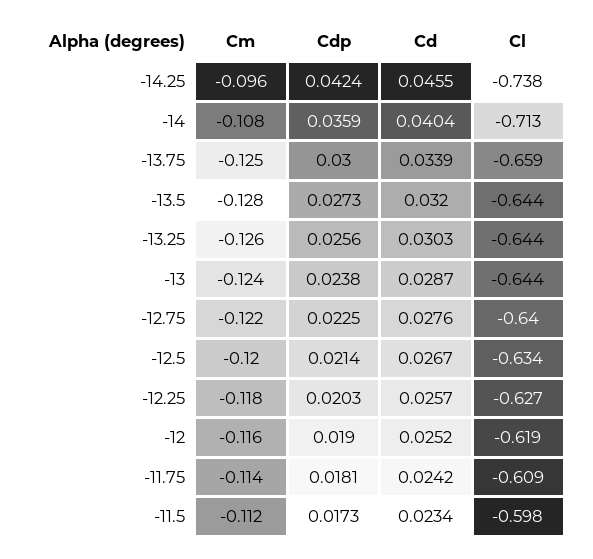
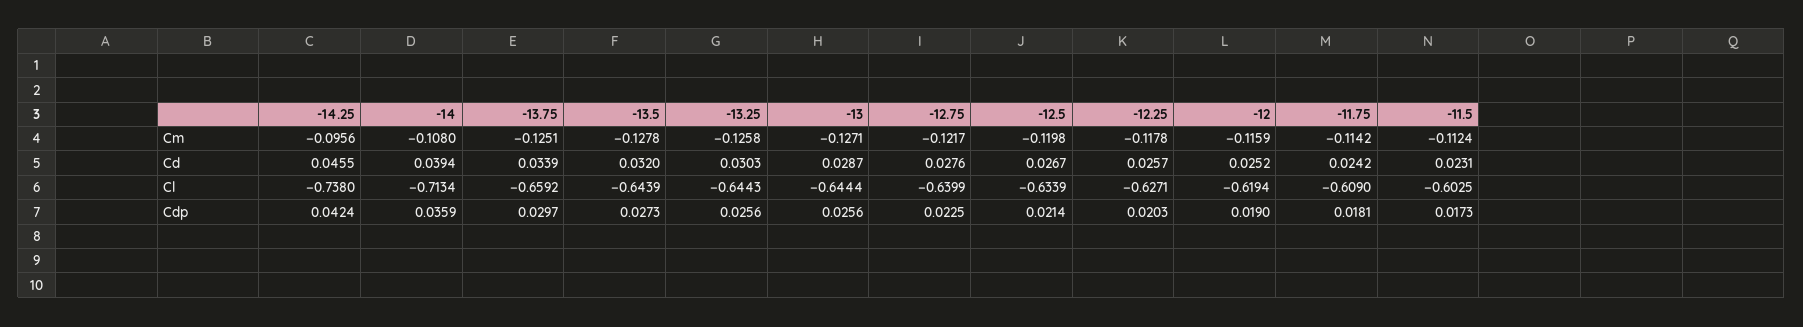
  {
    "Cm": {
      "-14.25": -0.0956,
      "-14": -0.108,
      "-13.75": -0.1251,
      "-13.5": -0.1278,
      "-13.25": -0.1258,
-     "-13": -0.124,
+     "-13": -0.1271,
      "-12.75": -0.1217,
      "-12.5": -0.1198,
      "-12.25": -0.1178,
      "-12": -0.1159,
      "-11.75": -0.1142,
      "-11.5": -0.1124
    },
    "Cdp": {
      "-14.25": 0.0424,
      "-14": 0.0359,
-     "-13.75": 0.03,
+     "-13.75": 0.0297,
      "-13.5": 0.0273,
      "-13.25": 0.0256,
-     "-13": 0.0238,
+     "-13": 0.0256,
      "-12.75": 0.0225,
      "-12.5": 0.0214,
      "-12.25": 0.0203,
      "-12": 0.019,
      "-11.75": 0.0181,
      "-11.5": 0.0173
    },
    "Cd": {
      "-14.25": 0.0455,
-     "-14": 0.0404,
+     "-14": 0.0394,
      "-13.75": 0.0339,
      "-13.5": 0.032,
      "-13.25": 0.0303,
      "-13": 0.0287,
      "-12.75": 0.0276,
      "-12.5": 0.0267,
      "-12.25": 0.0257,
      "-12": 0.0252,
      "-11.75": 0.0242,
-     "-11.5": 0.0234
+     "-11.5": 0.0231
    },
    "Cl": {
      "-14.25": -0.738,
      "-14": -0.7134,
      "-13.75": -0.6592,
      "-13.5": -0.6439,
      "-13.25": -0.6443,
      "-13": -0.6444,
      "-12.75": -0.6399,
      "-12.5": -0.6339,
      "-12.25": -0.6271,
      "-12": -0.6194,
      "-11.75": -0.609,
-     "-11.5": -0.598
+     "-11.5": -0.6025
    }
  }

